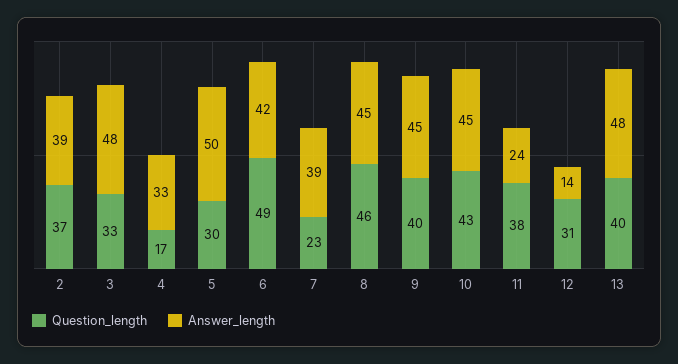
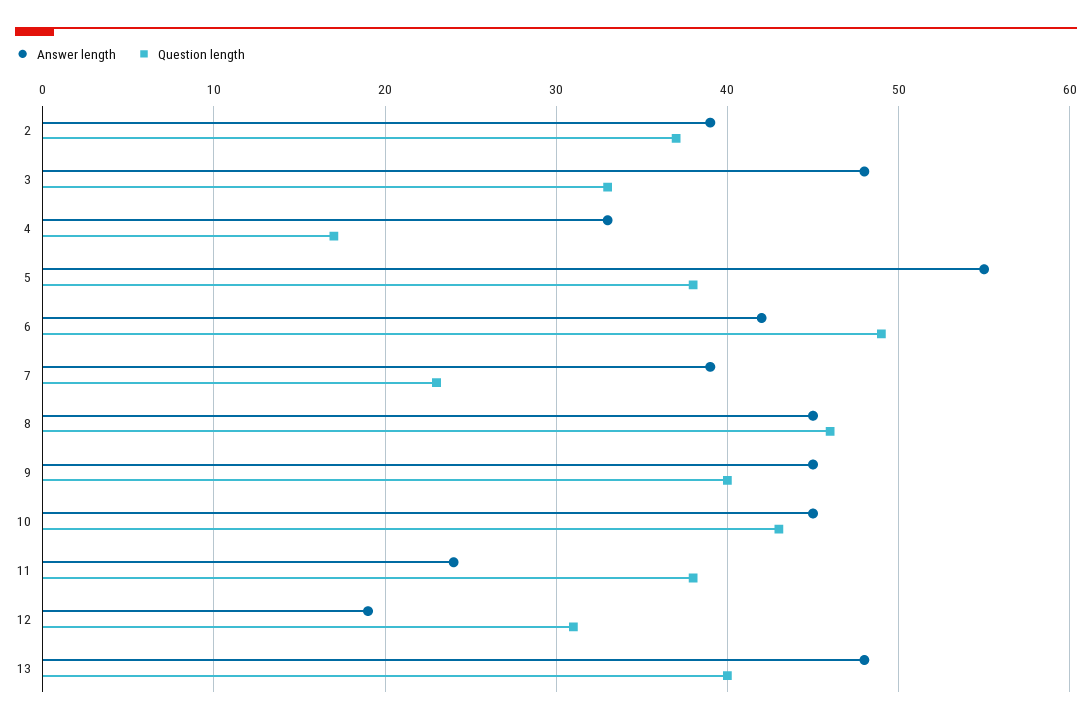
  {
    "Question_length": {
      "2": 37,
      "3": 33,
      "4": 17,
-     "5": 30,
+     "5": 38,
      "6": 49,
      "7": 23,
      "8": 46,
      "9": 40,
      "10": 43,
      "11": 38,
      "12": 31,
      "13": 40
    },
    "Answer_length": {
      "2": 39,
      "3": 48,
      "4": 33,
-     "5": 50,
+     "5": 55,
      "6": 42,
      "7": 39,
      "8": 45,
      "9": 45,
      "10": 45,
      "11": 24,
-     "12": 14,
+     "12": 19,
      "13": 48
    }
  }

